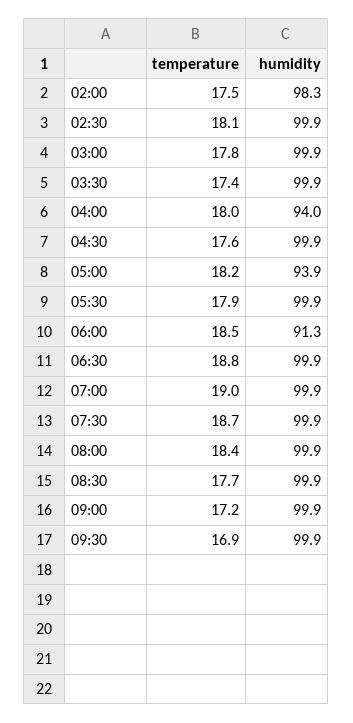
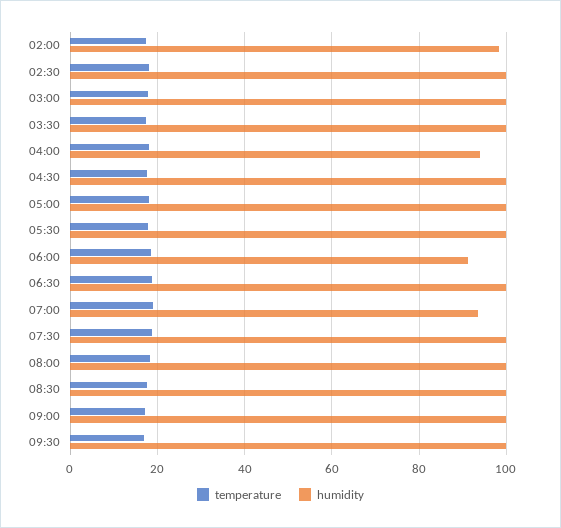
  {
    "temperature": {
      "02:00": 17.5,
      "02:30": 18.1,
      "03:00": 17.8,
      "03:30": 17.4,
      "04:00": 18,
      "04:30": 17.6,
      "05:00": 18.2,
      "05:30": 17.9,
      "06:00": 18.5,
      "06:30": 18.8,
      "07:00": 19,
      "07:30": 18.7,
      "08:00": 18.4,
      "08:30": 17.7,
      "09:00": 17.2,
      "09:30": 16.9
    },
    "humidity": {
      "02:00": 98.3,
      "02:30": 99.9,
      "03:00": 99.9,
      "03:30": 99.9,
      "04:00": 94,
      "04:30": 99.9,
-     "05:00": 93.9,
+     "05:00": 100,
      "05:30": 99.9,
      "06:00": 91.3,
      "06:30": 99.9,
-     "07:00": 99.9,
+     "07:00": 94,
      "07:30": 99.9,
      "08:00": 99.9,
      "08:30": 99.9,
      "09:00": 99.9,
      "09:30": 99.9
    }
  }

